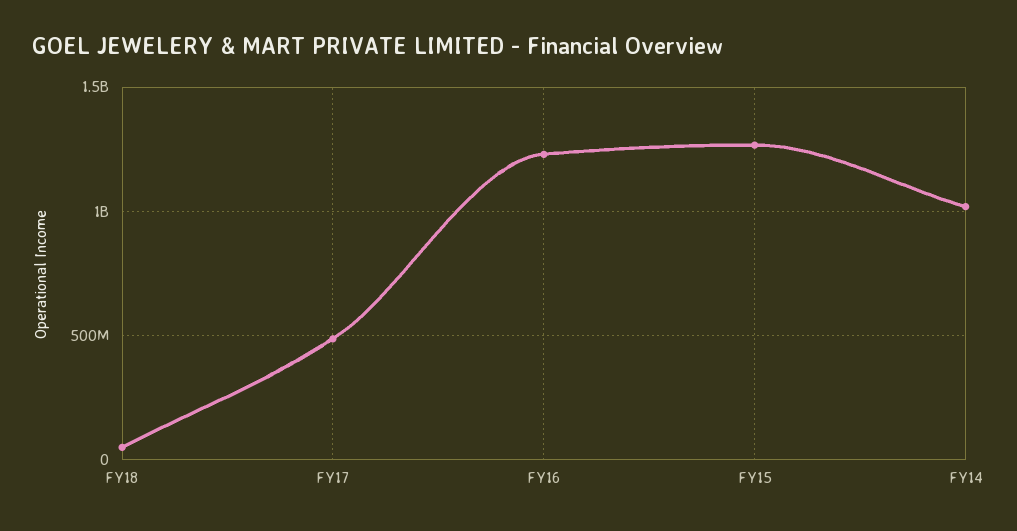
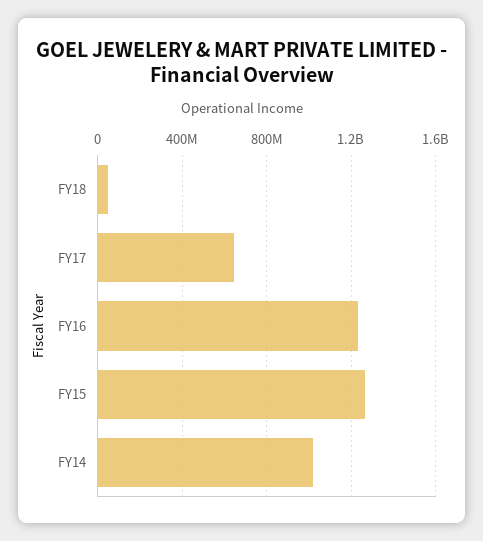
  {
    "FY18": 50000000,
-   "FY17": 500000000,
+   "FY17": 650000000,
    "FY16": 1250000000,
    "FY15": 1250000000,
    "FY14": 1000000000
  }

